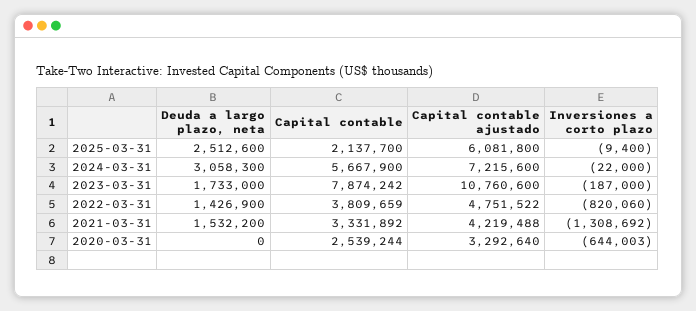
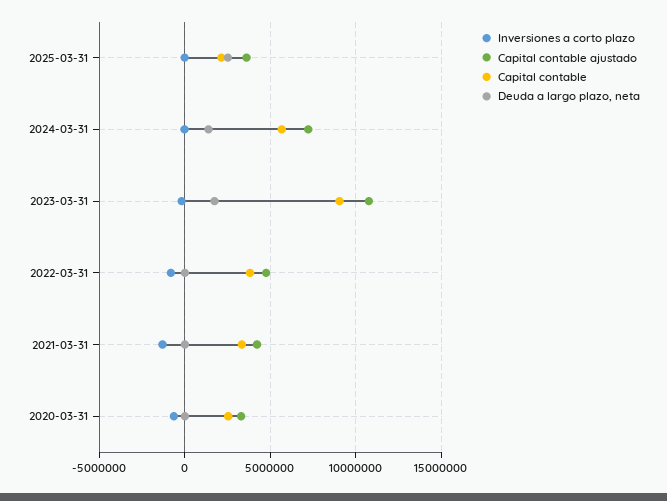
  {
    "Deuda a largo plazo, neta": {
      "2025-03-31": 2512600,
-     "2024-03-31": 3058300,
+     "2024-03-31": 1500000,
      "2023-03-31": 1733000,
-     "2022-03-31": 1426900,
+     "2022-03-31": 0,
-     "2021-03-31": 1532200,
+     "2021-03-31": 0,
      "2020-03-31": 0
    },
    "Capital contable": {
      "2025-03-31": 2137700,
      "2024-03-31": 5667900,
-     "2023-03-31": 7874242,
+     "2023-03-31": 9000000,
      "2022-03-31": 3809659,
      "2021-03-31": 3331892,
      "2020-03-31": 2539244
    },
    "Capital contable ajustado": {
-     "2025-03-31": 6081800,
+     "2025-03-31": 3500000,
      "2024-03-31": 7215600,
      "2023-03-31": 10760600,
      "2022-03-31": 4751522,
      "2021-03-31": 4219488,
      "2020-03-31": 3292640
    },
    "Inversiones a corto plazo": {
      "2025-03-31": -9400,
      "2024-03-31": -22000,
      "2023-03-31": -187000,
      "2022-03-31": -820060,
      "2021-03-31": -1308692,
      "2020-03-31": -644003
    }
  }

